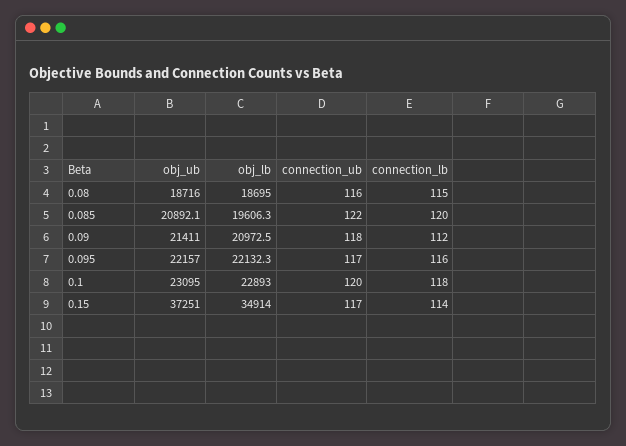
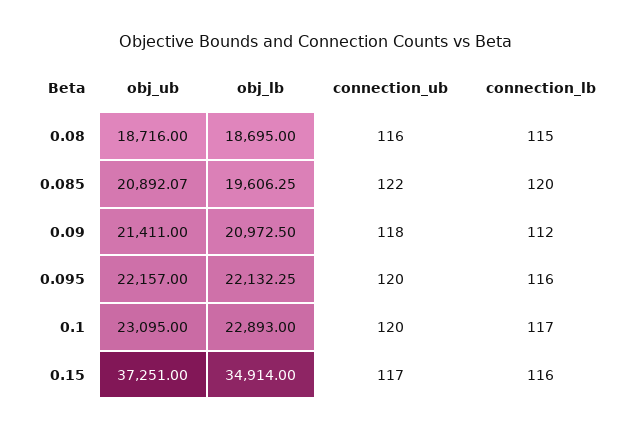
  {
    "obj_ub": {
      "0.08": 18716,
      "0.085": 20892.07,
      "0.09": 21411,
      "0.095": 22157,
      "0.1": 23095,
      "0.15": 37251
    },
    "obj_lb": {
      "0.08": 18695,
      "0.085": 19606.25,
      "0.09": 20972.5,
      "0.095": 22132.25,
      "0.1": 22893,
      "0.15": 34914
    },
    "connection_ub": {
      "0.08": 116,
      "0.085": 122,
      "0.09": 118,
-     "0.095": 117,
+     "0.095": 120,
      "0.1": 120,
      "0.15": 117
    },
    "connection_lb": {
      "0.08": 115,
      "0.085": 120,
      "0.09": 112,
      "0.095": 116,
-     "0.1": 118,
+     "0.1": 117,
-     "0.15": 114
+     "0.15": 116
    }
  }

